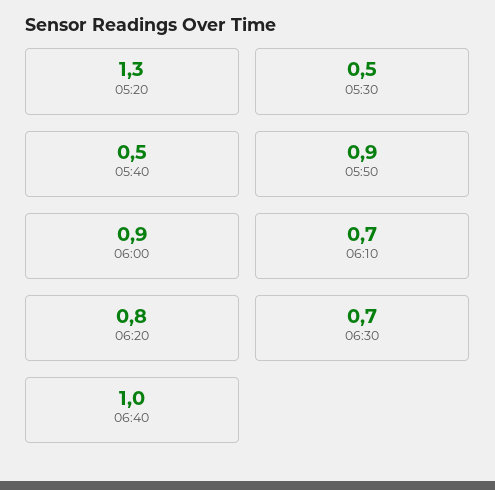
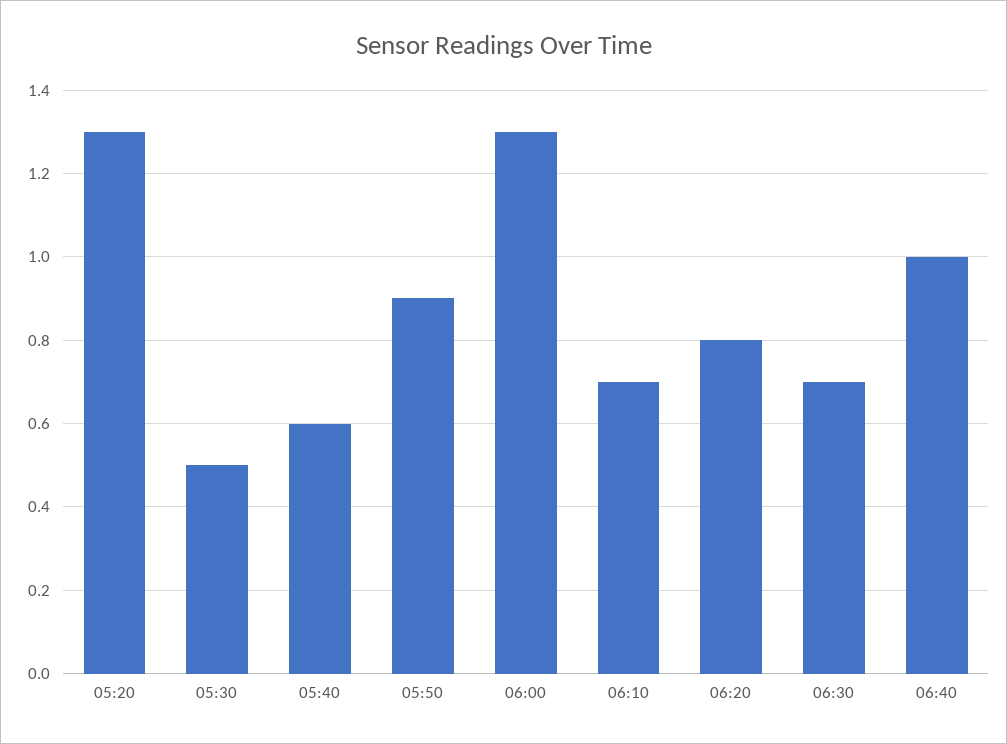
  {
    "05:20": 1.3,
    "05:30": 0.5,
-   "05:40": 0.5,
+   "05:40": 0.6,
    "05:50": 0.9,
-   "06:00": 0.9,
+   "06:00": 1.3,
    "06:10": 0.7,
    "06:20": 0.8,
    "06:30": 0.7,
    "06:40": 1
  }

